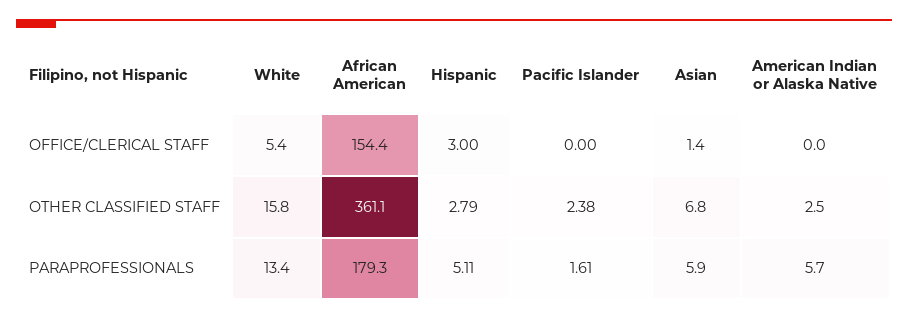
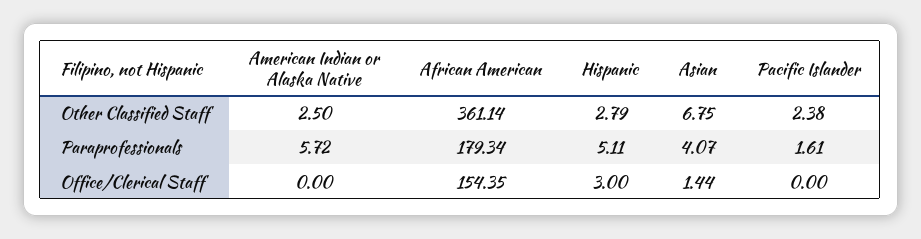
  {
-   "White": {
-     "OFFICE/CLERICAL STAFF": 5.4,
-     "OTHER CLASSIFIED STAFF": 15.8,
-     "PARAPROFESSIONALS": 13.4
-   },
    "African American": {
      "OFFICE/CLERICAL STAFF": 154.35,
      "OTHER CLASSIFIED STAFF": 361.14,
      "PARAPROFESSIONALS": 179.34
    },
    "Hispanic": {
      "OFFICE/CLERICAL STAFF": 3,
      "OTHER CLASSIFIED STAFF": 2.79,
      "PARAPROFESSIONALS": 5.11
    },
    "Pacific Islander": {
      "OFFICE/CLERICAL STAFF": 0,
      "OTHER CLASSIFIED STAFF": 2.38,
      "PARAPROFESSIONALS": 1.61
    },
    "Asian": {
      "OFFICE/CLERICAL STAFF": 1.44,
      "OTHER CLASSIFIED STAFF": 6.75,
-     "PARAPROFESSIONALS": 5.9
+     "PARAPROFESSIONALS": 4.07
    },
    "American Indian or Alaska Native": {
      "OFFICE/CLERICAL STAFF": 0,
      "OTHER CLASSIFIED STAFF": 2.5,
      "PARAPROFESSIONALS": 5.72
    }
  }

